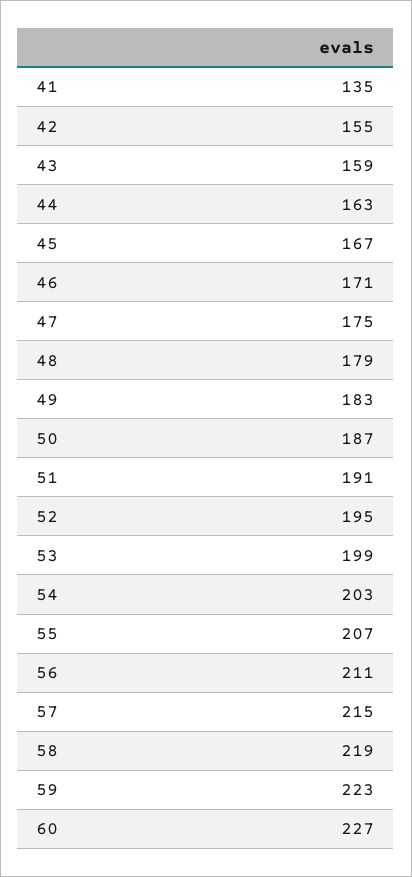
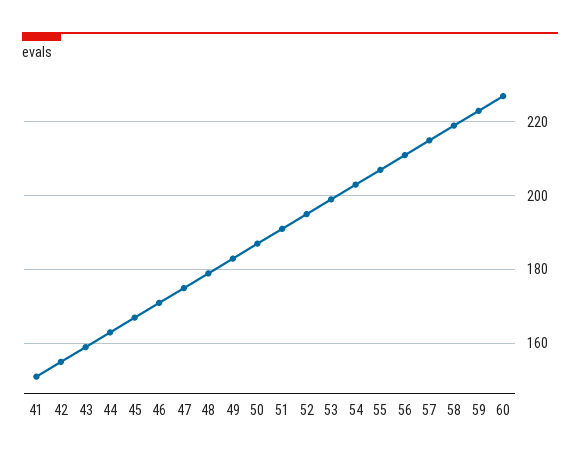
  {
-   "41": 135,
+   "41": 150,
    "42": 155,
    "43": 159,
    "44": 163,
    "45": 167,
    "46": 171,
    "47": 175,
    "48": 179,
    "49": 183,
    "50": 187,
    "51": 191,
    "52": 195,
    "53": 199,
    "54": 203,
    "55": 207,
    "56": 211,
    "57": 215,
    "58": 219,
    "59": 223,
    "60": 227
  }

